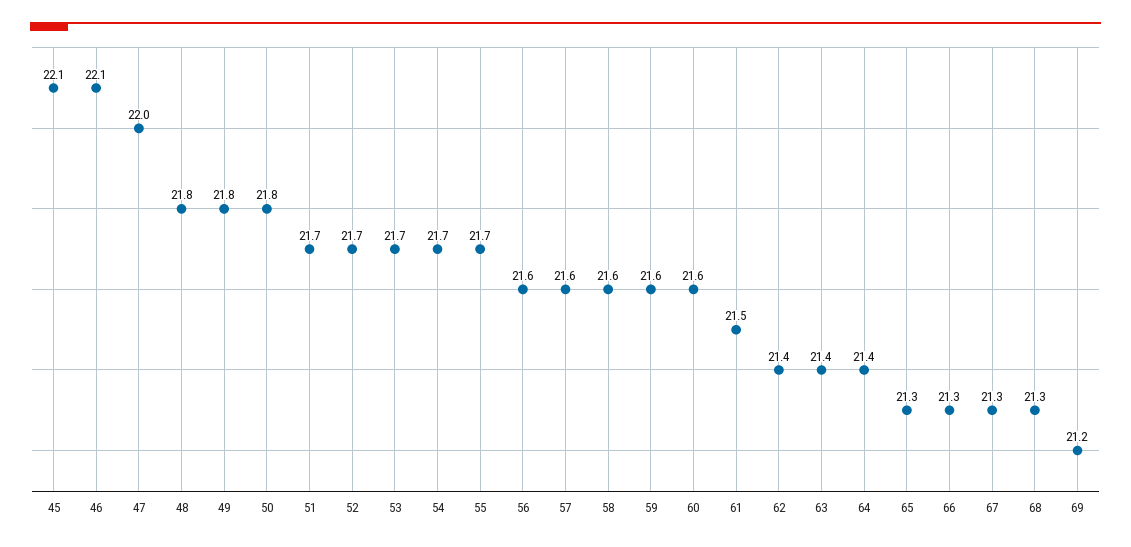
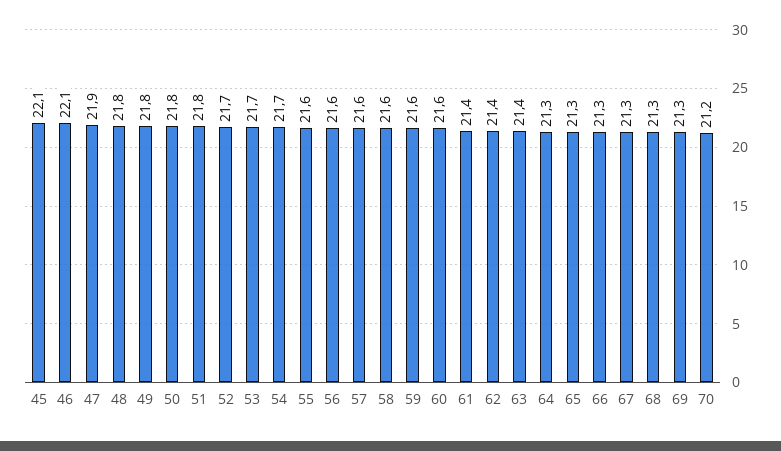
  {
    "45": 22.1,
    "46": 22.1,
-   "47": 22,
+   "47": 21.9,
    "48": 21.8,
    "49": 21.8,
    "50": 21.8,
-   "51": 21.7,
+   "51": 21.8,
    "52": 21.7,
    "53": 21.7,
    "54": 21.7,
-   "55": 21.7,
+   "55": 21.6,
    "56": 21.6,
    "57": 21.6,
    "58": 21.6,
    "59": 21.6,
    "60": 21.6,
-   "61": 21.5,
+   "61": 21.4,
    "62": 21.4,
    "63": 21.4,
-   "64": 21.4,
+   "64": 21.3,
    "65": 21.3,
    "66": 21.3,
    "67": 21.3,
    "68": 21.3,
-   "69": 21.2
+   "69": 21.3,
+   "70": 21.2
  }

